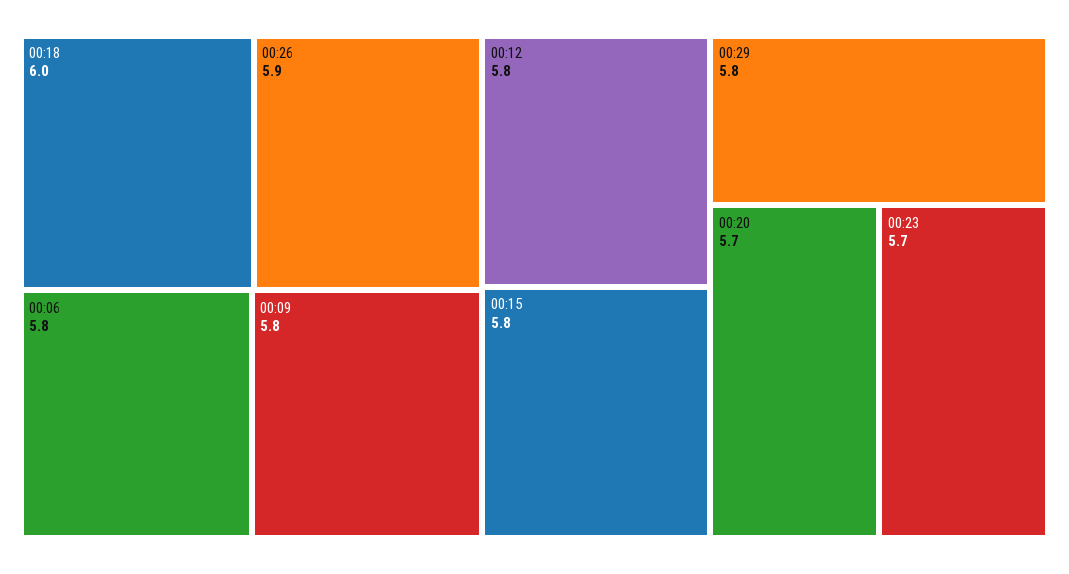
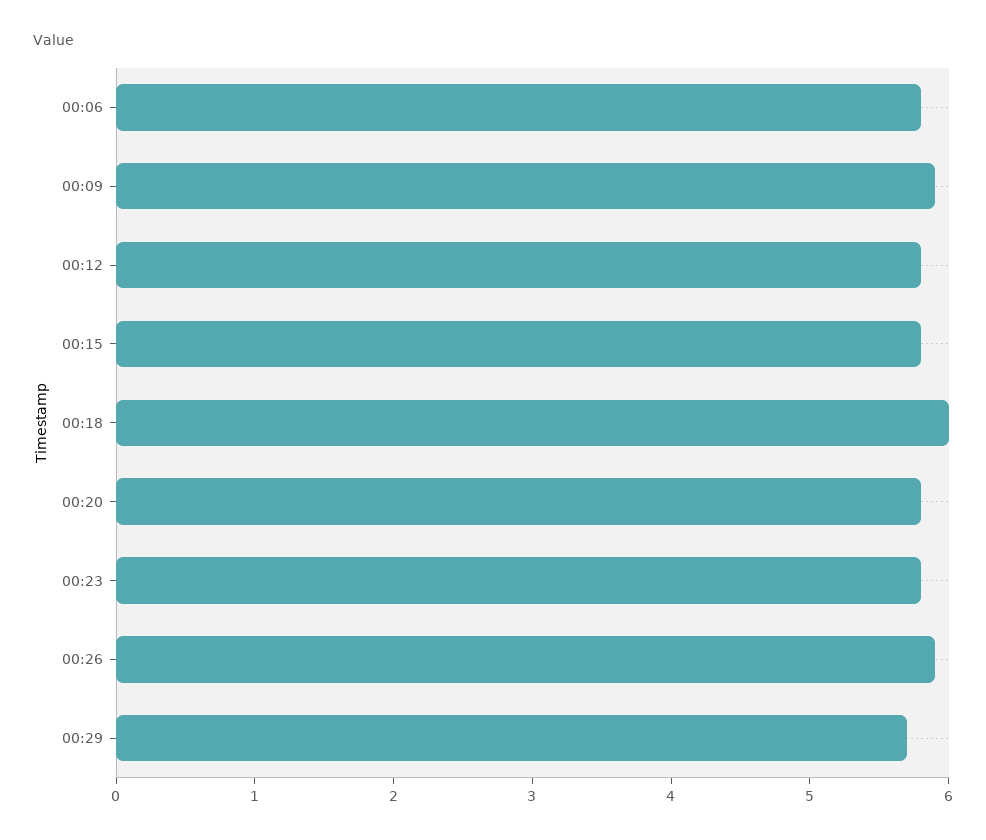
  {
    "00:18": 6,
    "00:26": 5.9,
    "00:06": 5.8,
-   "00:09": 5.8,
+   "00:09": 5.9,
    "00:12": 5.8,
    "00:15": 5.8,
-   "00:29": 5.8,
+   "00:29": 5.7,
-   "00:20": 5.7,
+   "00:20": 5.8,
-   "00:23": 5.7
+   "00:23": 5.8
  }

